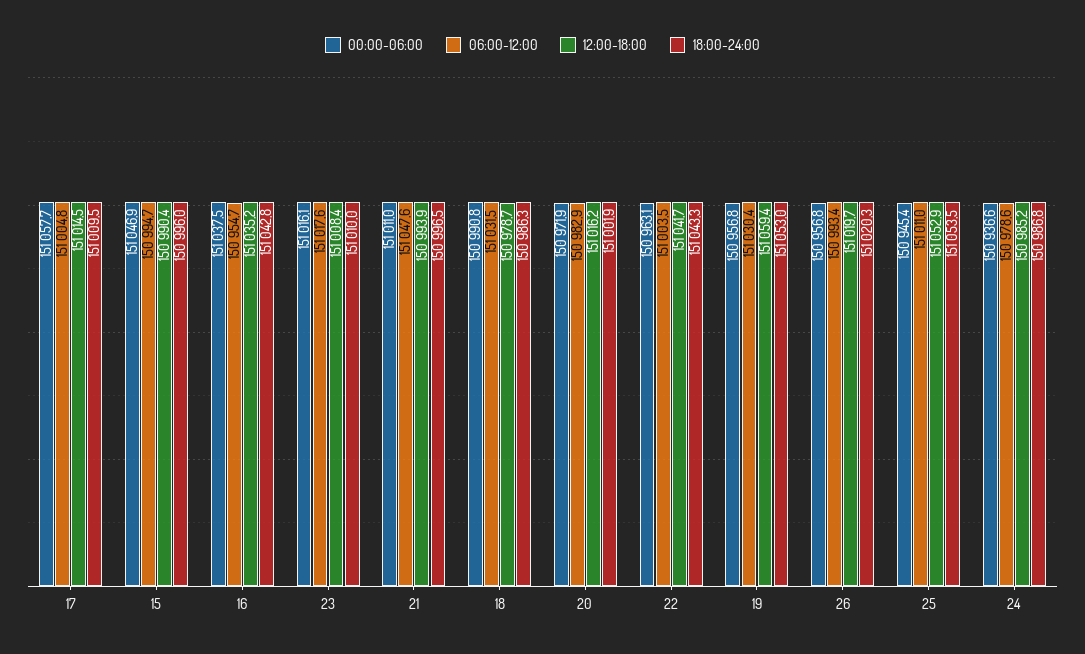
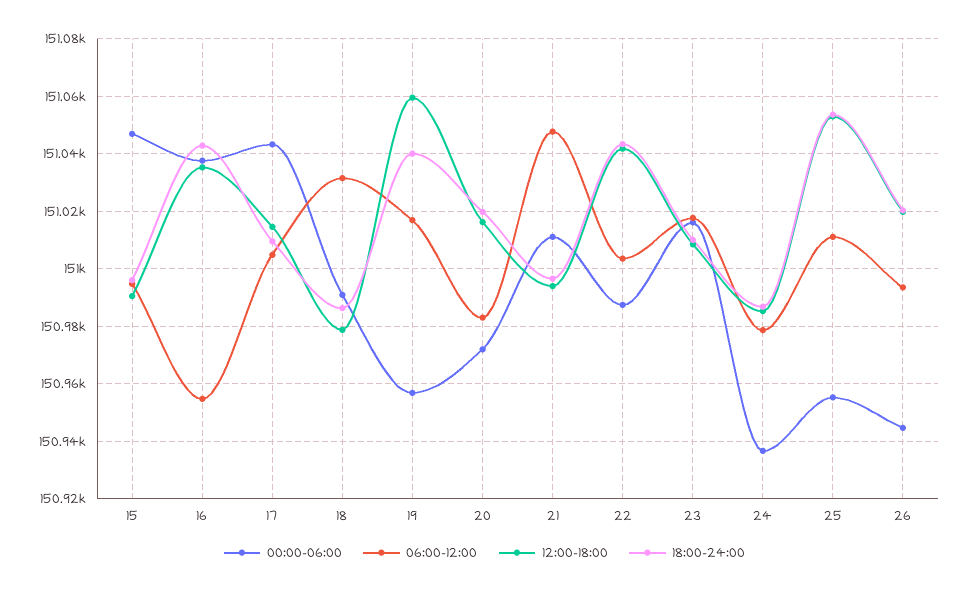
  {
    "00:00-06:00": {
-     "17": 151057.7,
+     "17": 151042.5,
      "15": 151046.9,
      "16": 151037.5,
      "23": 151016.1,
      "21": 151011,
      "18": 150990.8,
      "20": 150971.9,
-     "22": 150963.1,
+     "22": 150987.5,
      "19": 150956.8,
-     "26": 150956.8,
+     "26": 150945,
-     "25": 150945.4,
+     "25": 150955,
      "24": 150936.6
    },
    "06:00-12:00": {
      "17": 151004.8,
      "15": 150994.7,
      "16": 150954.7,
      "23": 151017.6,
      "21": 151047.6,
      "18": 151031.5,
      "20": 150982.9,
      "22": 151003.5,
-     "19": 151030.4,
+     "19": 151017.5,
      "26": 150993.4,
      "25": 151011,
      "24": 150978.6
    },
    "12:00-18:00": {
      "17": 151014.5,
      "15": 150990.4,
      "16": 151035.2,
      "23": 151008.4,
      "21": 150993.9,
      "18": 150978.7,
      "20": 151016.2,
      "22": 151041.7,
      "19": 151059.4,
      "26": 151019.7,
      "25": 151052.9,
      "24": 150985.2
    },
    "18:00-24:00": {
      "17": 151009.5,
      "15": 150996,
      "16": 151042.8,
      "23": 151010,
      "21": 150996.5,
      "18": 150986.3,
-     "20": 151001.9,
+     "20": 151020,
      "22": 151043.3,
-     "19": 151053,
+     "19": 151040,
      "26": 151020.3,
      "25": 151053.5,
      "24": 150986.8
    }
  }

